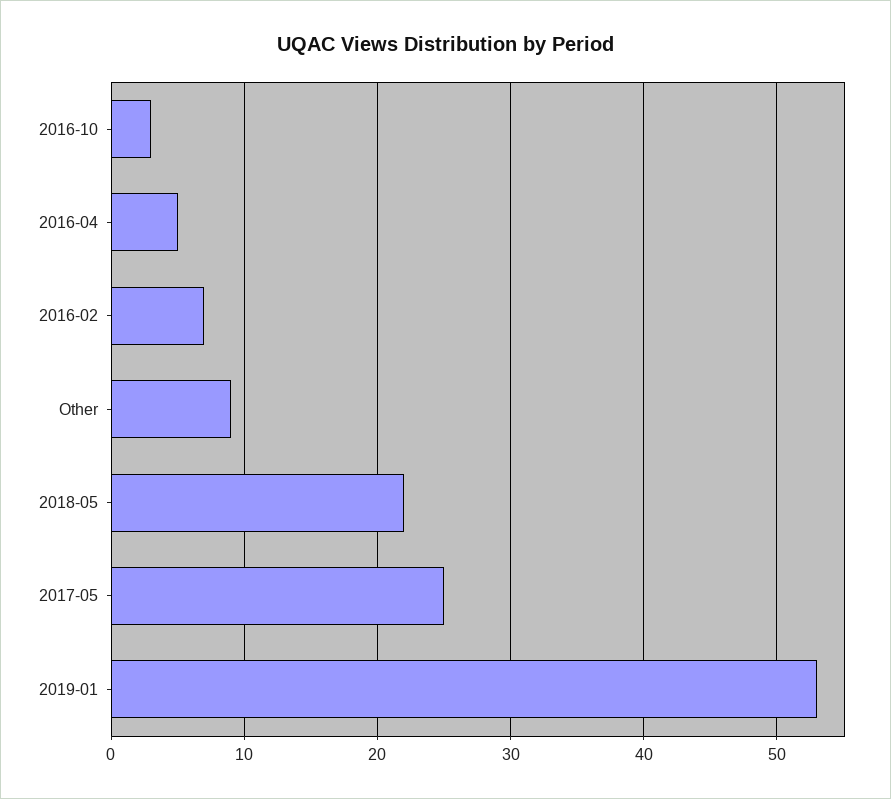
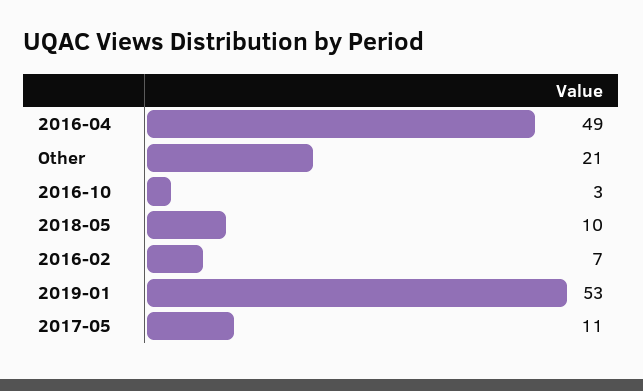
  {
    "2016-10": 3,
-   "2016-04": 5,
+   "2016-04": 49,
    "2016-02": 7,
-   "Other": 9,
+   "Other": 21,
-   "2018-05": 22,
+   "2018-05": 10,
-   "2017-05": 25,
+   "2017-05": 11,
    "2019-01": 53
  }

